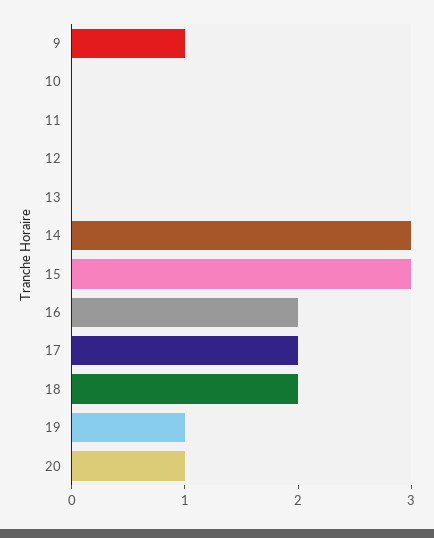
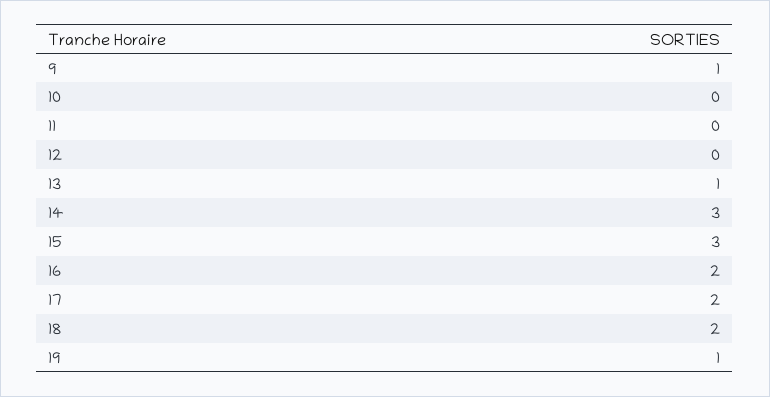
  {
    "9": 1,
    "10": 0,
    "11": 0,
    "12": 0,
-   "13": 0,
+   "13": 1,
    "14": 3,
    "15": 3,
    "16": 2,
    "17": 2,
    "18": 2,
-   "19": 1,
+   "19": 1
-   "20": 1
  }

